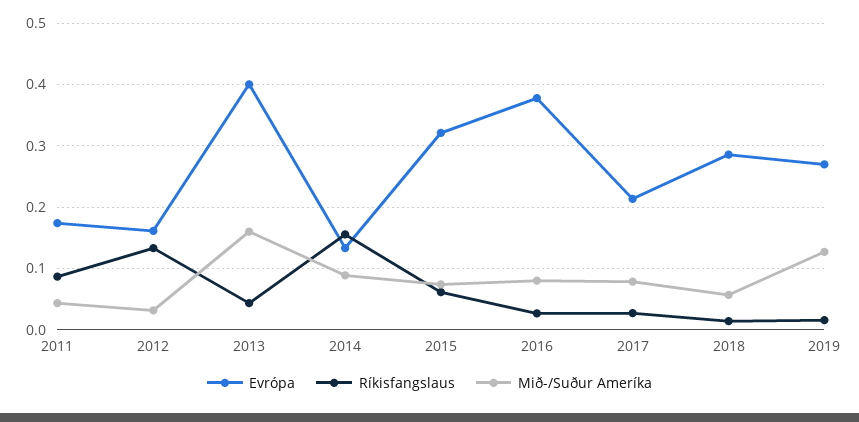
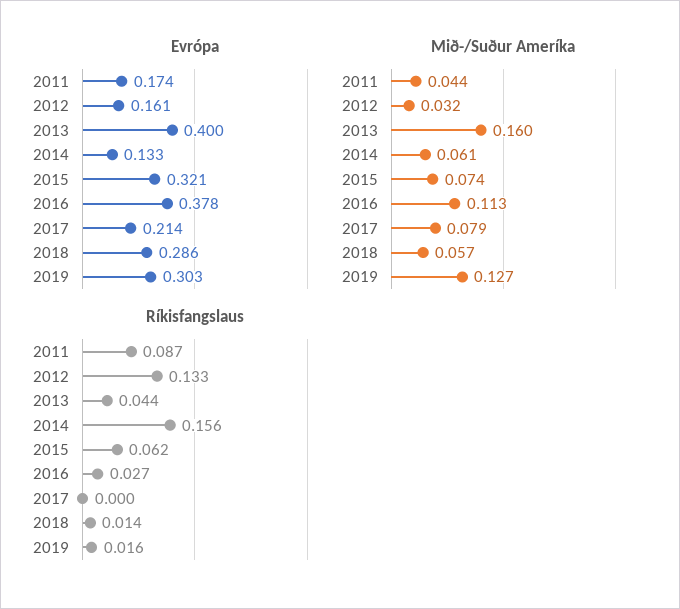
  {
    "Evrópa": {
      "2011": 0.174,
      "2012": 0.161,
      "2013": 0.4,
      "2014": 0.133,
      "2015": 0.321,
      "2016": 0.378,
      "2017": 0.214,
      "2018": 0.286,
-     "2019": 0.27
+     "2019": 0.303
    },
    "Ríkisfangslaus": {
      "2011": 0.087,
      "2012": 0.133,
      "2013": 0.044,
      "2014": 0.156,
      "2015": 0.062,
      "2016": 0.027,
-     "2017": 0.03,
+     "2017": 0,
      "2018": 0.014,
      "2019": 0.016
    },
    "Mið-/Suður Ameríka": {
      "2011": 0.044,
      "2012": 0.032,
      "2013": 0.16,
-     "2014": 0.09,
+     "2014": 0.061,
      "2015": 0.074,
-     "2016": 0.08,
+     "2016": 0.113,
      "2017": 0.079,
      "2018": 0.057,
      "2019": 0.127
    }
  }

